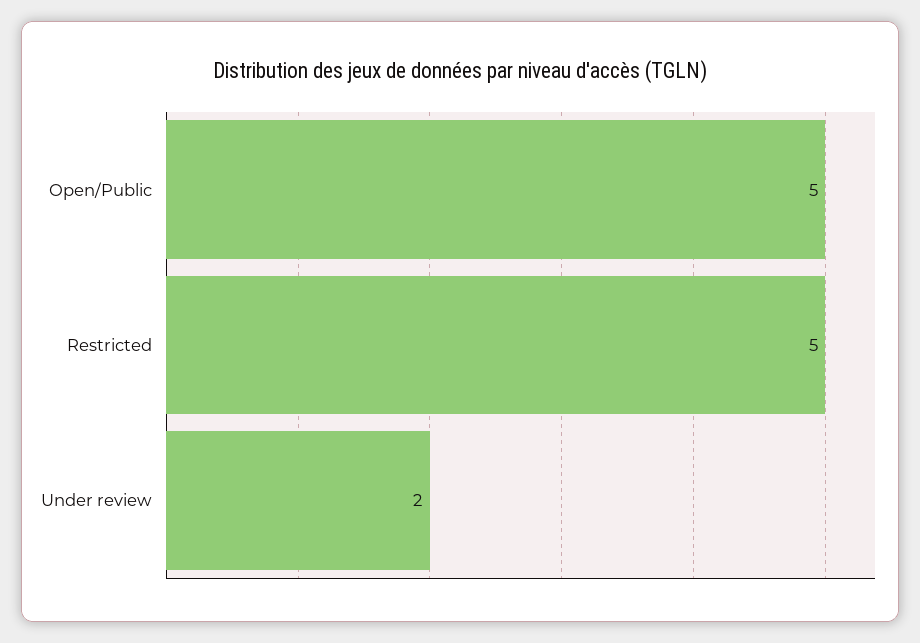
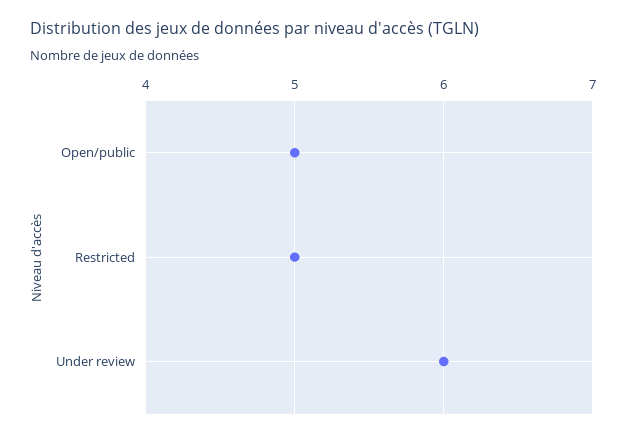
  {
    "Open/Public": 5,
    "Restricted": 5,
-   "Under review": 2
+   "Under review": 6
  }

